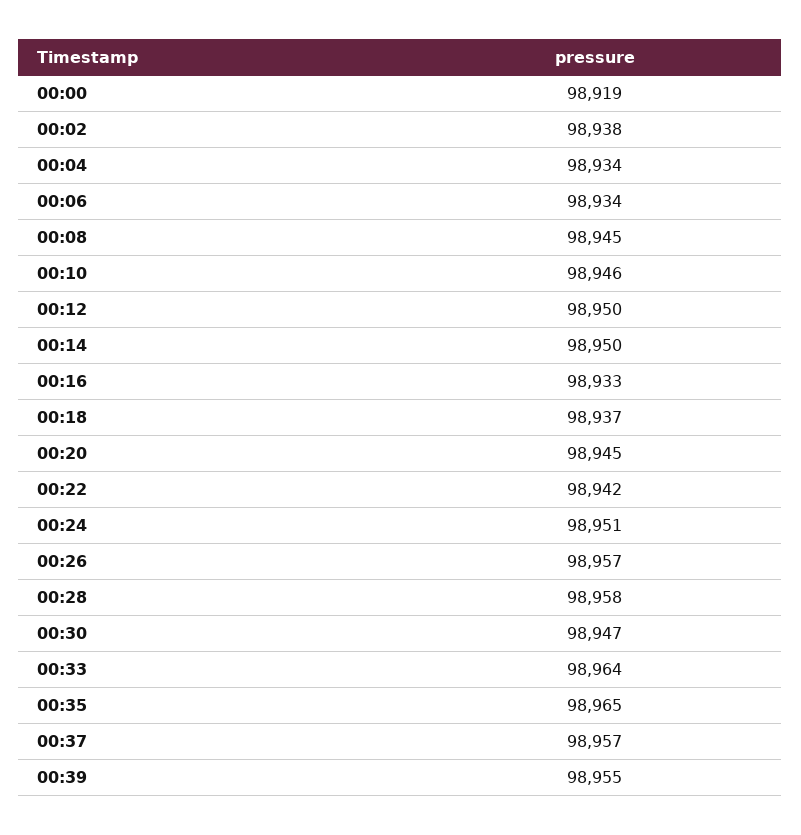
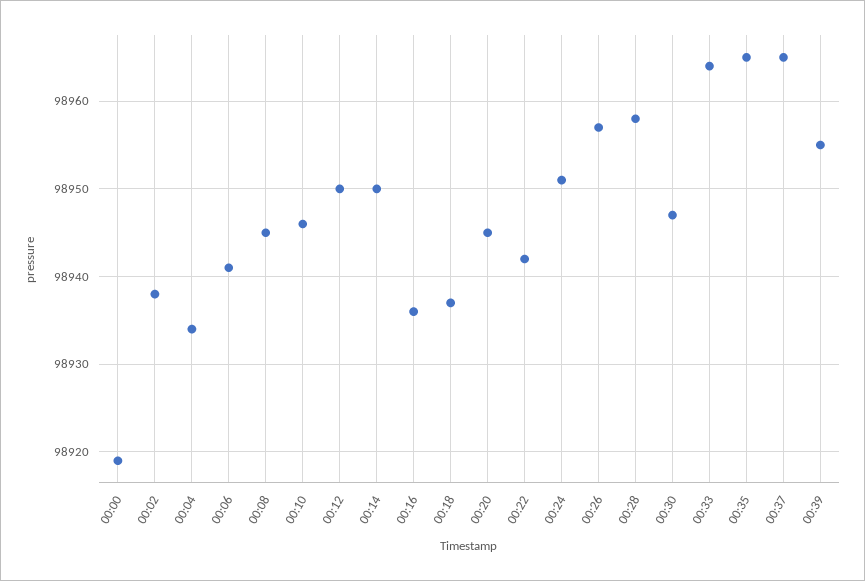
  {
    "00:00": 98919,
    "00:02": 98938,
    "00:04": 98934,
-   "00:06": 98934,
+   "00:06": 98941,
    "00:08": 98945,
    "00:10": 98946,
    "00:12": 98950,
    "00:14": 98950,
-   "00:16": 98933,
+   "00:16": 98936,
    "00:18": 98937,
    "00:20": 98945,
    "00:22": 98942,
    "00:24": 98951,
    "00:26": 98957,
    "00:28": 98958,
    "00:30": 98947,
    "00:33": 98964,
    "00:35": 98965,
-   "00:37": 98957,
+   "00:37": 98965,
    "00:39": 98955
  }

